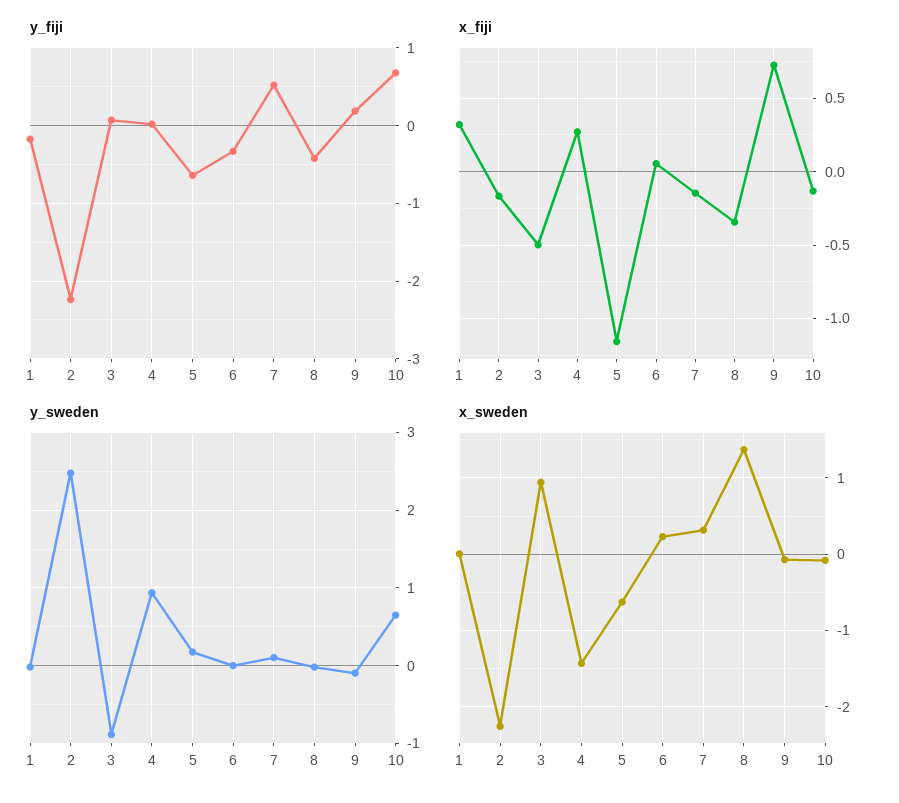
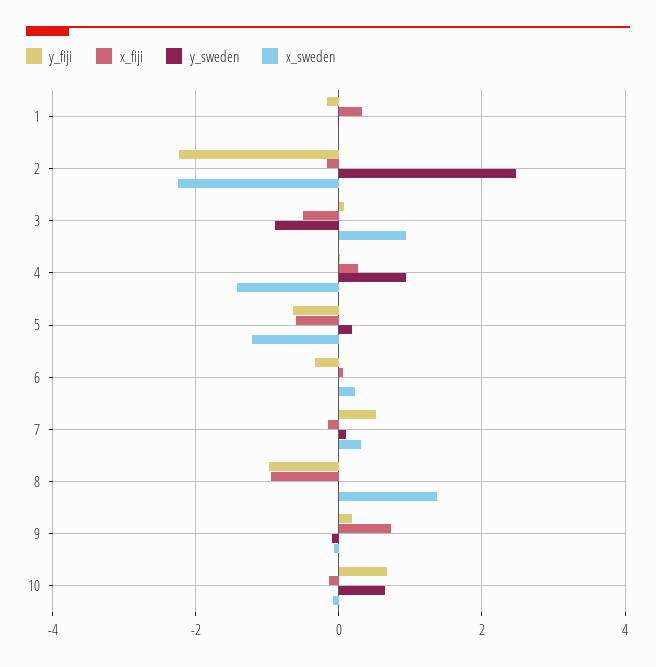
  {
    "y_fiji": {
      "1": -0.2,
      "2": -2.2,
      "3": 0.1,
      "4": 0,
      "5": -0.6,
      "6": -0.3,
      "7": 0.5,
-     "8": -0.4,
+     "8": -1,
      "9": 0.2,
      "10": 0.7
    },
    "x_fiji": {
      "1": 0.3,
      "2": -0.15,
      "3": -0.5,
      "4": 0.25,
-     "5": -1.15,
+     "5": -0.6,
      "6": 0.05,
      "7": -0.15,
-     "8": -0.35,
+     "8": -1,
      "9": 0.75,
      "10": -0.15
    },
    "y_sweden": {
      "1": 0,
      "2": 2.5,
      "3": -0.9,
      "4": 0.9,
      "5": 0.2,
      "6": 0,
      "7": 0.1,
      "8": 0,
      "9": -0.1,
      "10": 0.7
    },
    "x_sweden": {
      "1": 0,
      "2": -2.3,
      "3": 0.9,
      "4": -1.4,
-     "5": -0.6,
+     "5": -1.2,
      "6": 0.2,
      "7": 0.3,
      "8": 1.4,
      "9": -0.1,
      "10": -0.1
    }
  }

